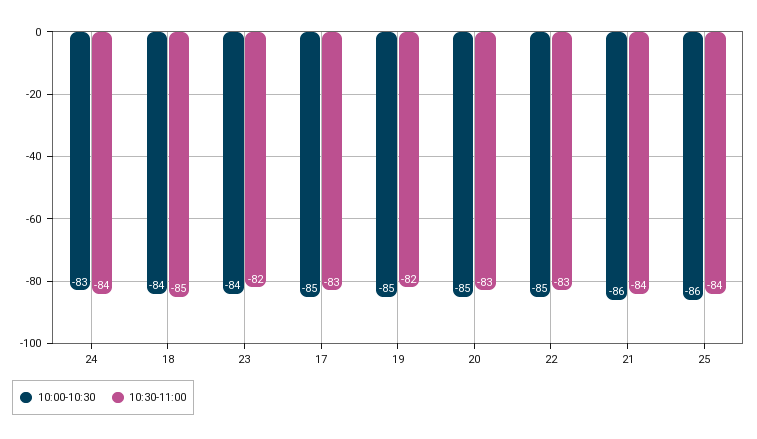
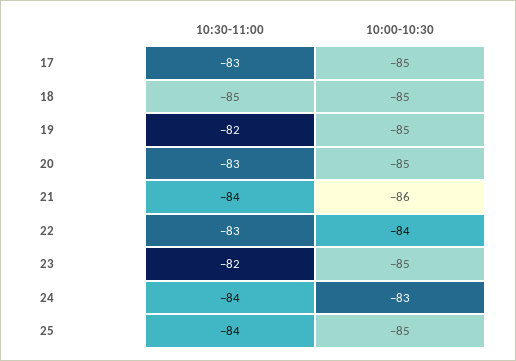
  {
    "10:00-10:30": {
      "24": -83,
-     "18": -84,
+     "18": -85,
-     "23": -84,
+     "23": -85,
      "17": -85,
      "19": -85,
      "20": -85,
-     "22": -85,
+     "22": -84,
      "21": -86,
-     "25": -86
+     "25": -85
    },
    "10:30-11:00": {
      "24": -84,
      "18": -85,
      "23": -82,
      "17": -83,
      "19": -82,
      "20": -83,
      "22": -83,
      "21": -84,
      "25": -84
    }
  }

